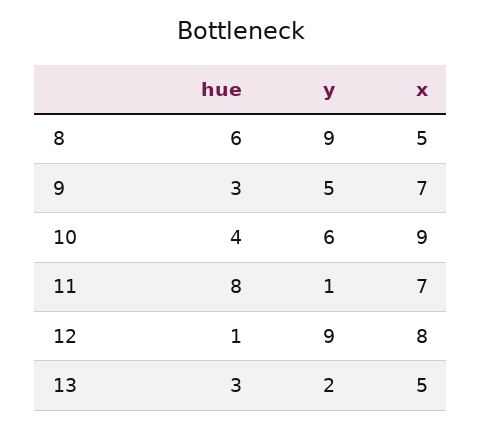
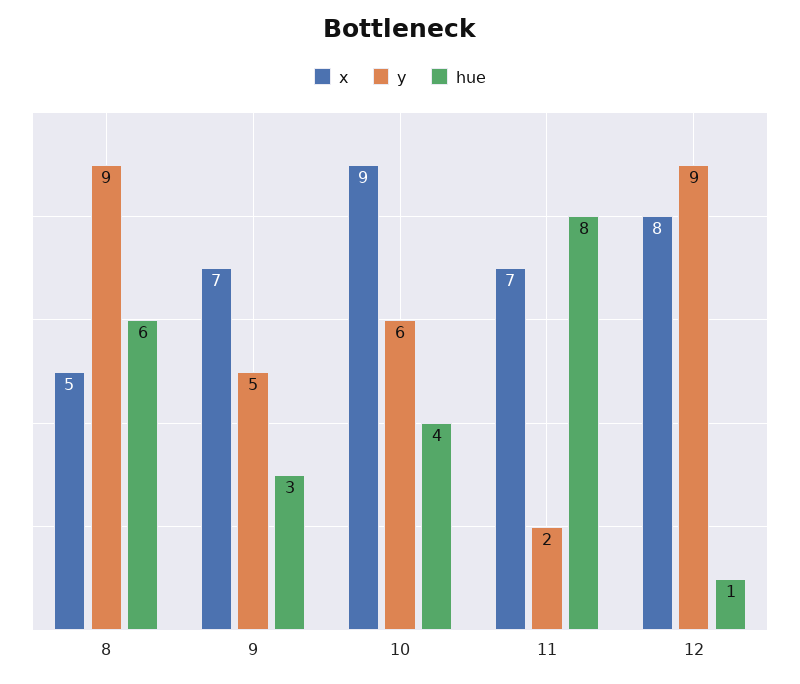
  {
    "hue": {
      "8": 6,
      "9": 3,
      "10": 4,
      "11": 8,
-     "12": 1,
+     "12": 1
-     "13": 3
    },
    "y": {
      "8": 9,
      "9": 5,
      "10": 6,
-     "11": 1,
+     "11": 2,
-     "12": 9,
+     "12": 9
-     "13": 2
    },
    "x": {
      "8": 5,
      "9": 7,
      "10": 9,
      "11": 7,
-     "12": 8,
+     "12": 8
-     "13": 5
    }
  }

